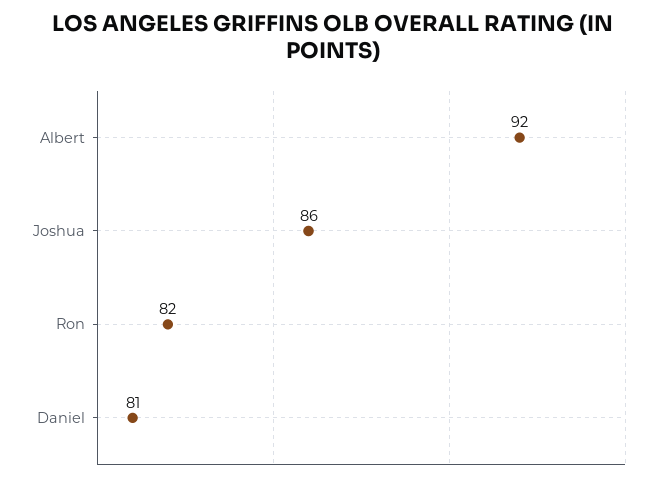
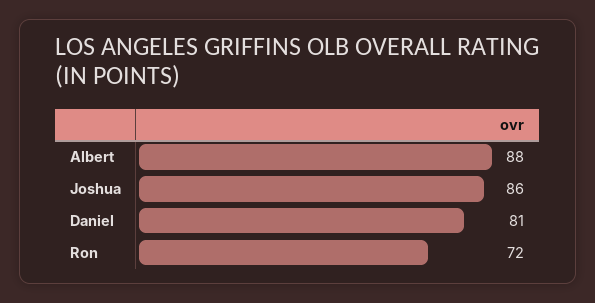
  {
-   "Albert": 92,
+   "Albert": 88,
    "Joshua": 86,
-   "Ron": 82,
+   "Ron": 72,
    "Daniel": 81
  }

